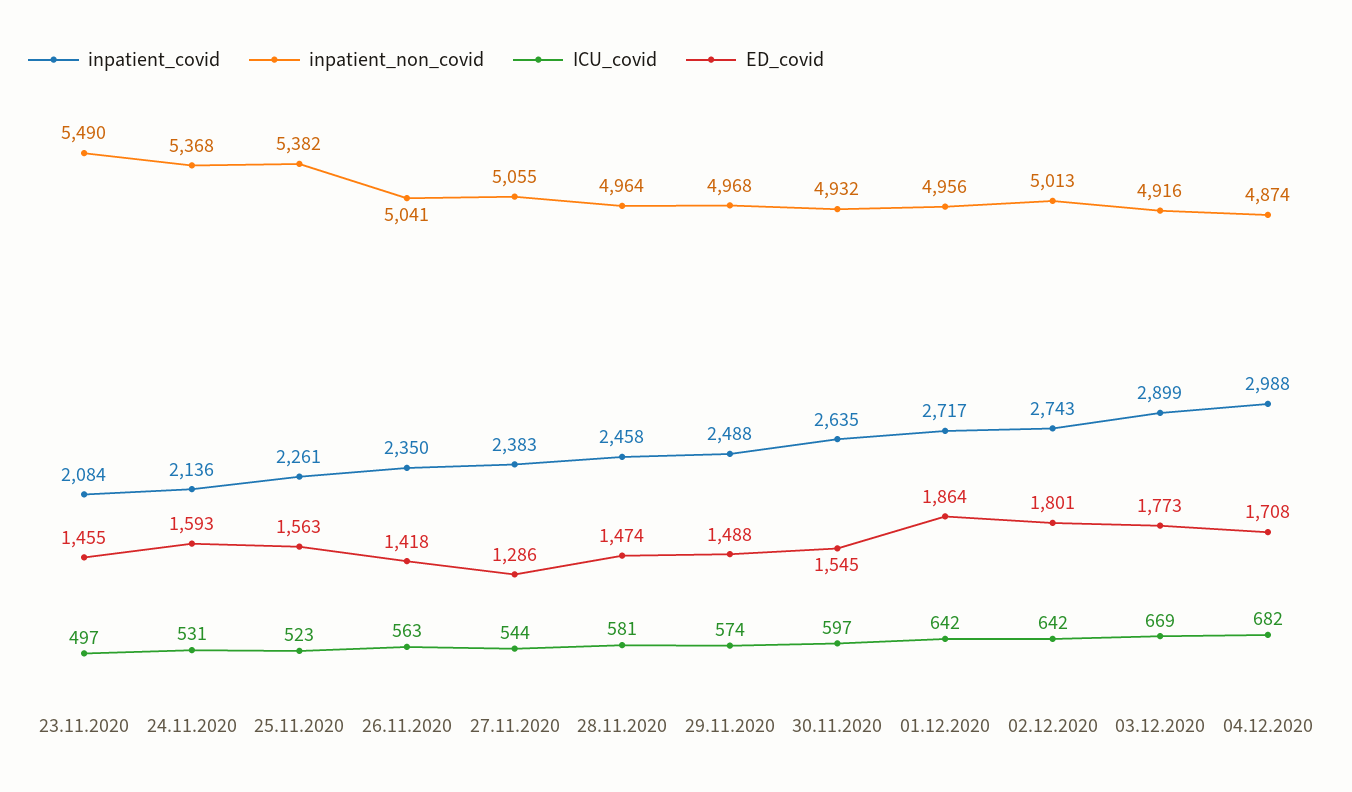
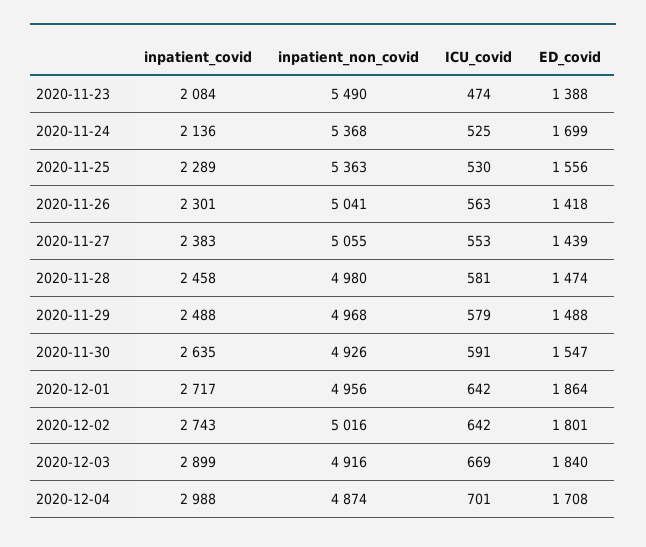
  {
    "inpatient_covid": {
      "23.11.2020": 2084,
      "24.11.2020": 2136,
-     "25.11.2020": 2261,
+     "25.11.2020": 2289,
-     "26.11.2020": 2350,
+     "26.11.2020": 2301,
      "27.11.2020": 2383,
      "28.11.2020": 2458,
      "29.11.2020": 2488,
      "30.11.2020": 2635,
      "01.12.2020": 2717,
      "02.12.2020": 2743,
      "03.12.2020": 2899,
      "04.12.2020": 2988
    },
    "inpatient_non_covid": {
      "23.11.2020": 5490,
      "24.11.2020": 5368,
-     "25.11.2020": 5382,
+     "25.11.2020": 5363,
      "26.11.2020": 5041,
      "27.11.2020": 5055,
-     "28.11.2020": 4964,
+     "28.11.2020": 4980,
      "29.11.2020": 4968,
-     "30.11.2020": 4932,
+     "30.11.2020": 4926,
      "01.12.2020": 4956,
-     "02.12.2020": 5013,
+     "02.12.2020": 5016,
      "03.12.2020": 4916,
      "04.12.2020": 4874
    },
    "ICU_covid": {
-     "23.11.2020": 497,
+     "23.11.2020": 474,
-     "24.11.2020": 531,
+     "24.11.2020": 525,
-     "25.11.2020": 523,
+     "25.11.2020": 530,
      "26.11.2020": 563,
-     "27.11.2020": 544,
+     "27.11.2020": 553,
      "28.11.2020": 581,
-     "29.11.2020": 574,
+     "29.11.2020": 579,
-     "30.11.2020": 597,
+     "30.11.2020": 591,
      "01.12.2020": 642,
      "02.12.2020": 642,
      "03.12.2020": 669,
-     "04.12.2020": 682
+     "04.12.2020": 701
    },
    "ED_covid": {
-     "23.11.2020": 1455,
+     "23.11.2020": 1388,
-     "24.11.2020": 1593,
+     "24.11.2020": 1699,
-     "25.11.2020": 1563,
+     "25.11.2020": 1556,
      "26.11.2020": 1418,
-     "27.11.2020": 1286,
+     "27.11.2020": 1439,
      "28.11.2020": 1474,
      "29.11.2020": 1488,
-     "30.11.2020": 1545,
+     "30.11.2020": 1547,
      "01.12.2020": 1864,
      "02.12.2020": 1801,
-     "03.12.2020": 1773,
+     "03.12.2020": 1840,
      "04.12.2020": 1708
    }
  }

